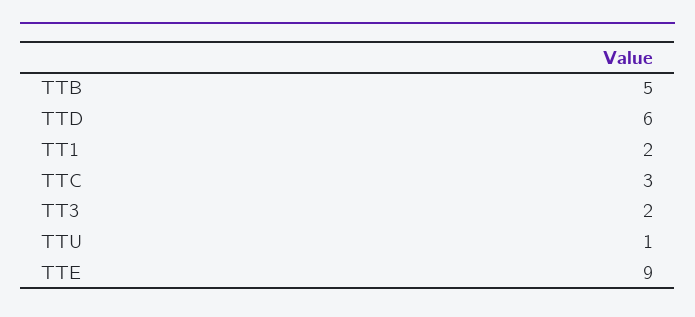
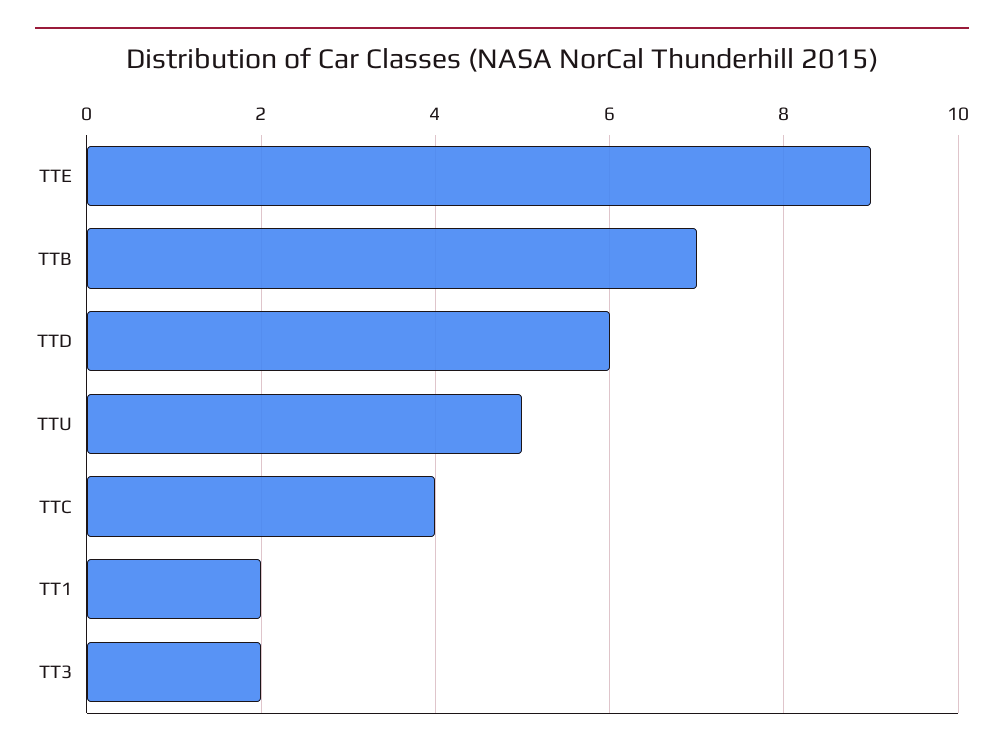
  {
-   "TTB": 5,
+   "TTB": 7,
    "TTD": 6,
    "TT1": 2,
-   "TTC": 3,
+   "TTC": 4,
    "TT3": 2,
-   "TTU": 1,
+   "TTU": 5,
    "TTE": 9
  }

